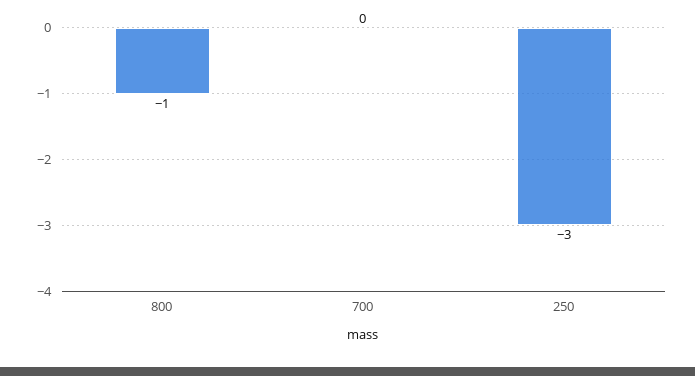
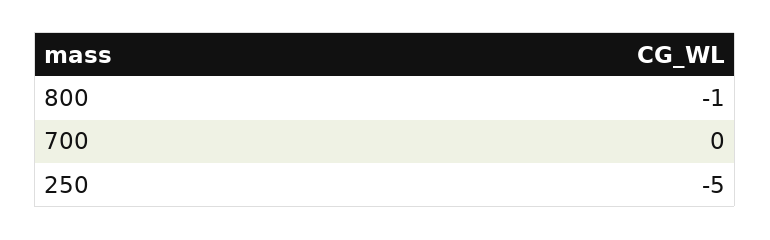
  {
    "800": -1,
    "700": 0,
-   "250": -3
+   "250": -5
  }

